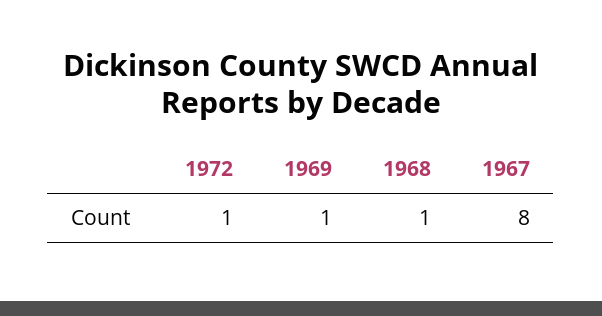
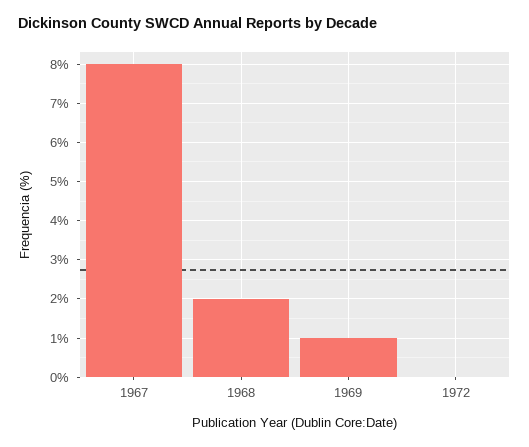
  {
-   "1972": 1,
+   "1972": 0,
    "1969": 1,
-   "1968": 1,
+   "1968": 2,
    "1967": 8
  }

